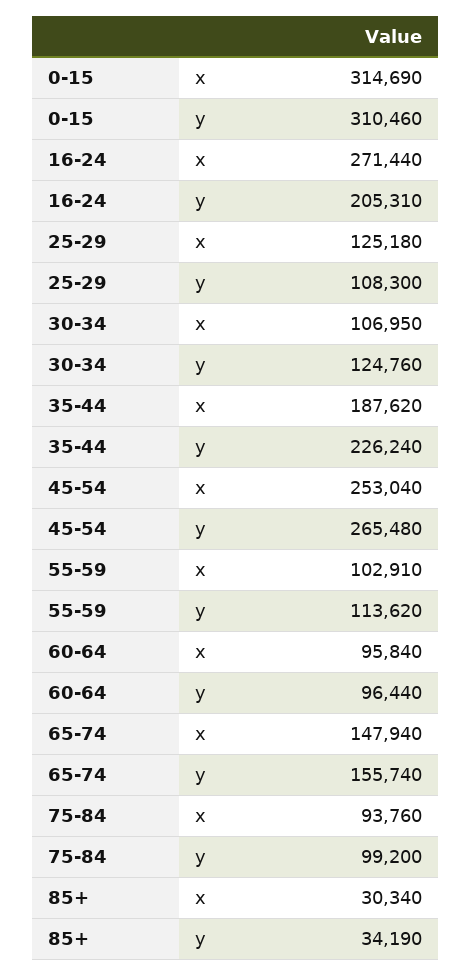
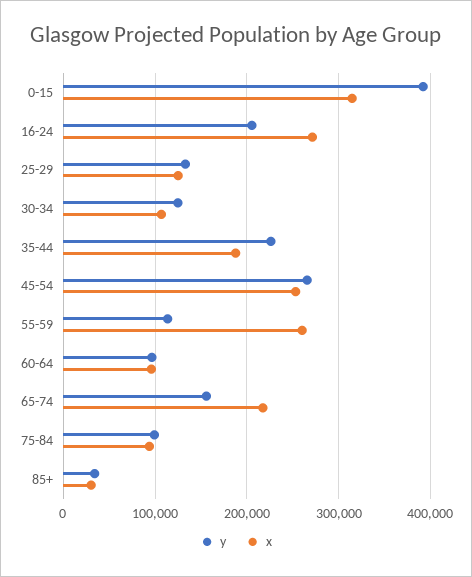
  {
    "x": {
      "0-15": 314690,
      "16-24": 271440,
      "25-29": 125180,
      "30-34": 106950,
      "35-44": 187620,
      "45-54": 253040,
-     "55-59": 102910,
+     "55-59": 260000,
      "60-64": 95840,
-     "65-74": 147940,
+     "65-74": 220000,
      "75-84": 93760,
      "85+": 30340
    },
    "y": {
-     "0-15": 310460,
+     "0-15": 390000,
      "16-24": 205310,
-     "25-29": 108300,
+     "25-29": 130000,
      "30-34": 124760,
      "35-44": 226240,
      "45-54": 265480,
      "55-59": 113620,
      "60-64": 96440,
      "65-74": 155740,
      "75-84": 99200,
      "85+": 34190
    }
  }

